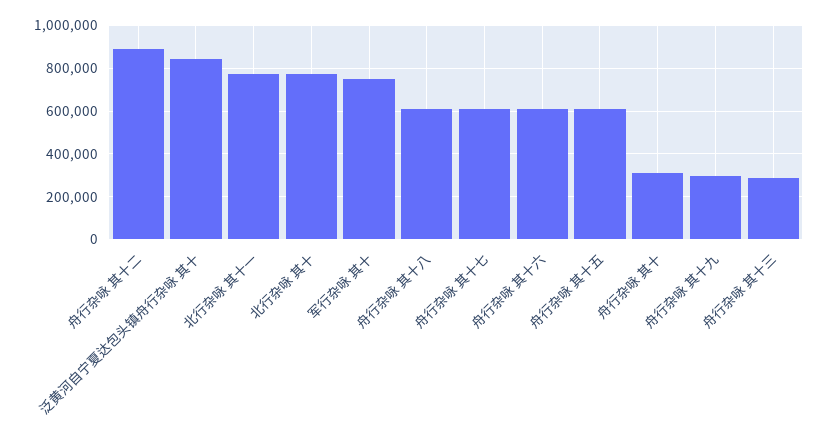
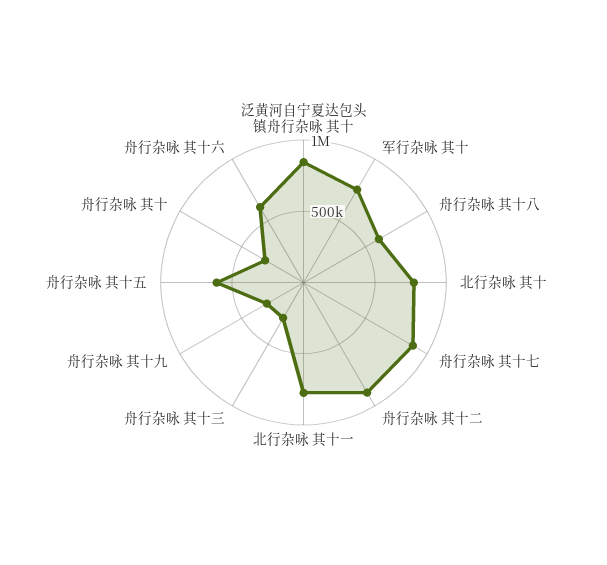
  {
    "舟行杂咏 其十二": 900000,
    "泛黄河自宁夏达包头镇舟行杂咏 其十": 850000,
    "北行杂咏 其十一": 750000,
    "北行杂咏 其十": 750000,
    "军行杂咏 其十": 750000,
    "舟行杂咏 其十八": 600000,
-   "舟行杂咏 其十七": 600000,
+   "舟行杂咏 其十七": 900000,
    "舟行杂咏 其十六": 600000,
    "舟行杂咏 其十五": 600000,
    "舟行杂咏 其十": 300000,
    "舟行杂咏 其十九": 300000,
    "舟行杂咏 其十三": 300000
  }

